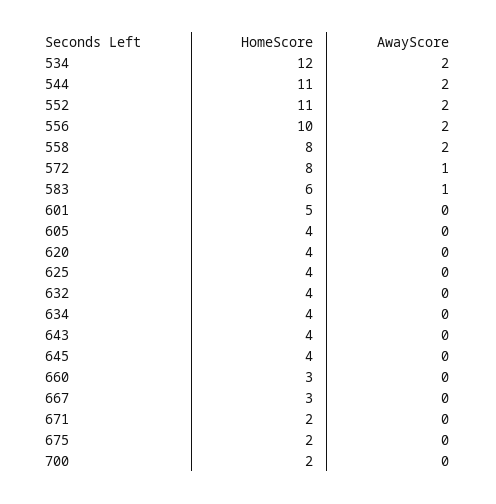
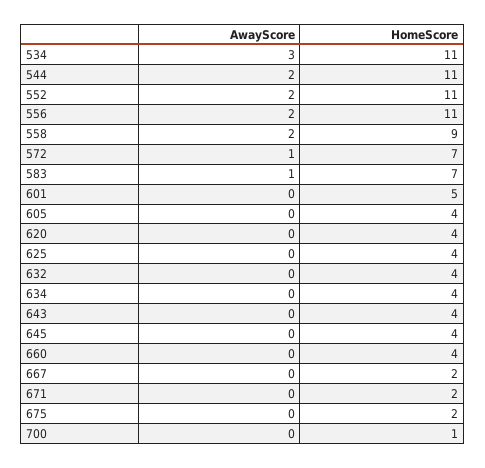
  {
    "HomeScore": {
-     "534": 12,
+     "534": 11,
      "544": 11,
      "552": 11,
-     "556": 10,
+     "556": 11,
-     "558": 8,
+     "558": 9,
-     "572": 8,
+     "572": 7,
-     "583": 6,
+     "583": 7,
      "601": 5,
      "605": 4,
      "620": 4,
      "625": 4,
      "632": 4,
      "634": 4,
      "643": 4,
      "645": 4,
-     "660": 3,
+     "660": 4,
-     "667": 3,
+     "667": 2,
      "671": 2,
      "675": 2,
-     "700": 2
+     "700": 1
    },
    "AwayScore": {
-     "534": 2,
+     "534": 3,
      "544": 2,
      "552": 2,
      "556": 2,
      "558": 2,
      "572": 1,
      "583": 1,
      "601": 0,
      "605": 0,
      "620": 0,
      "625": 0,
      "632": 0,
      "634": 0,
      "643": 0,
      "645": 0,
      "660": 0,
      "667": 0,
      "671": 0,
      "675": 0,
      "700": 0
    }
  }

